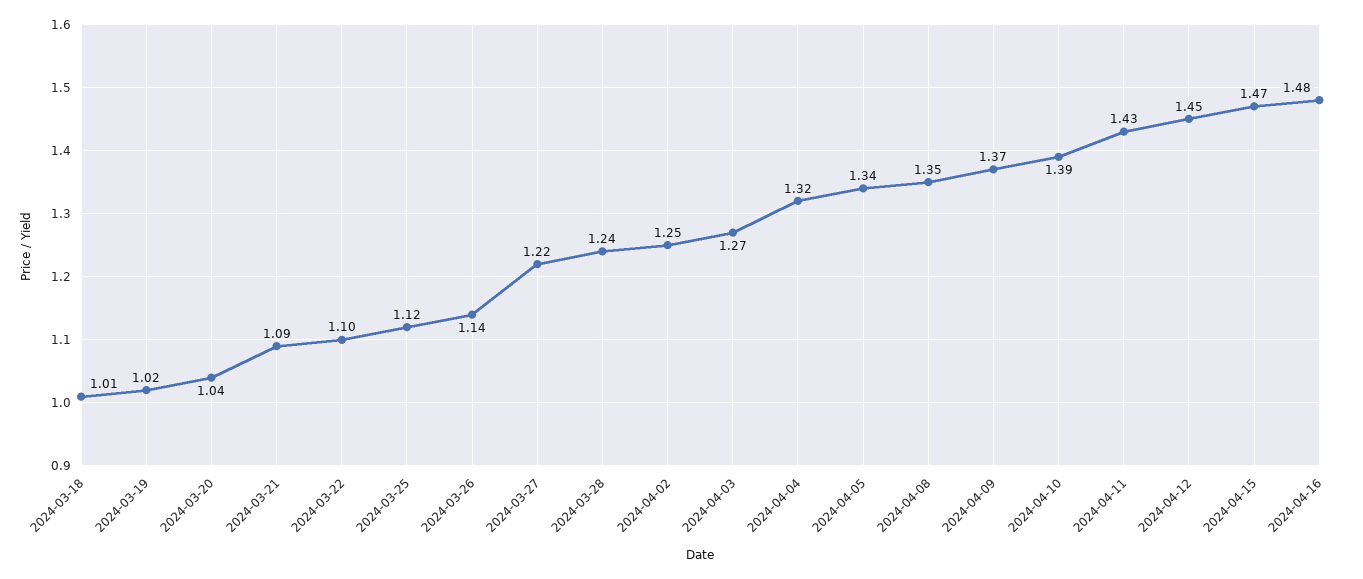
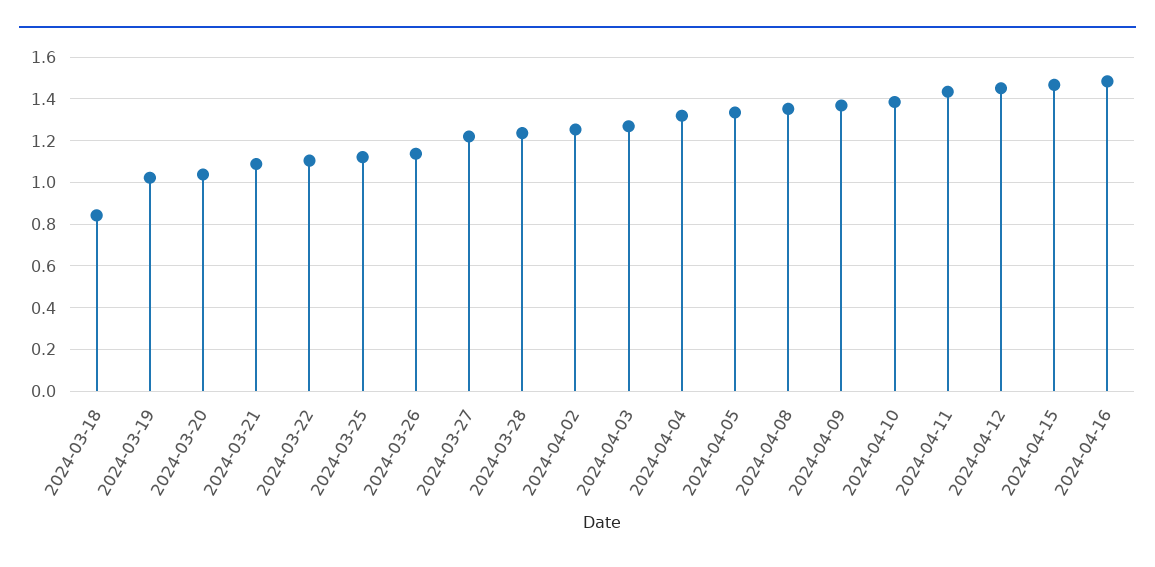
  {
-   "2024-03-18": 1.01,
+   "2024-03-18": 0.85,
    "2024-03-19": 1.02,
    "2024-03-20": 1.04,
    "2024-03-21": 1.09,
    "2024-03-22": 1.1,
    "2024-03-25": 1.12,
    "2024-03-26": 1.14,
    "2024-03-27": 1.22,
    "2024-03-28": 1.24,
    "2024-04-02": 1.25,
    "2024-04-03": 1.27,
    "2024-04-04": 1.32,
    "2024-04-05": 1.34,
    "2024-04-08": 1.35,
    "2024-04-09": 1.37,
    "2024-04-10": 1.39,
    "2024-04-11": 1.43,
    "2024-04-12": 1.45,
    "2024-04-15": 1.47,
    "2024-04-16": 1.48
  }

